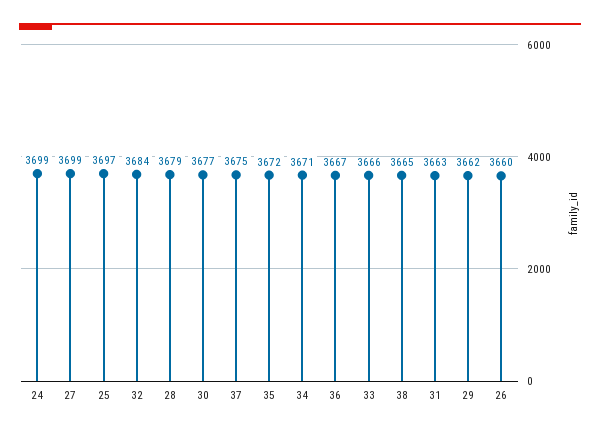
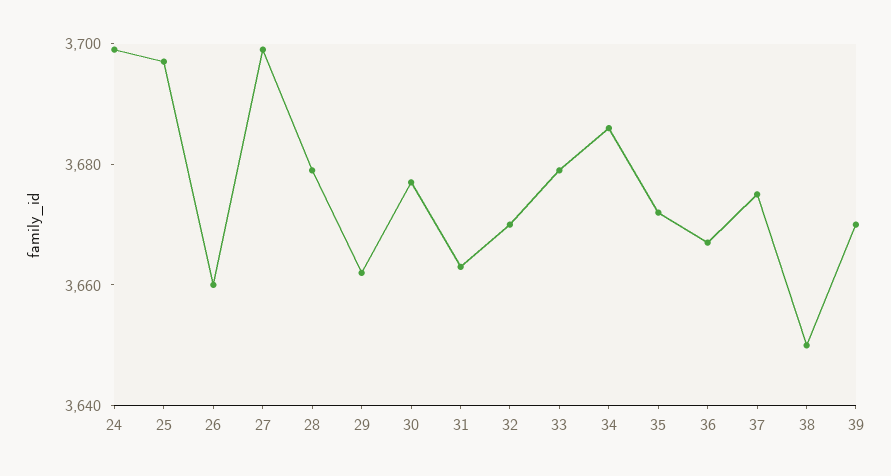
  {
    "24": 3699,
    "27": 3699,
    "25": 3697,
-   "32": 3684,
+   "32": 3670,
    "28": 3679,
    "30": 3677,
    "37": 3675,
    "35": 3672,
-   "34": 3671,
+   "34": 3685,
    "36": 3667,
-   "33": 3666,
+   "33": 3680,
-   "38": 3665,
+   "38": 3650,
    "31": 3663,
    "29": 3662,
-   "26": 3660
+   "26": 3660,
+   "39": 3670
  }

